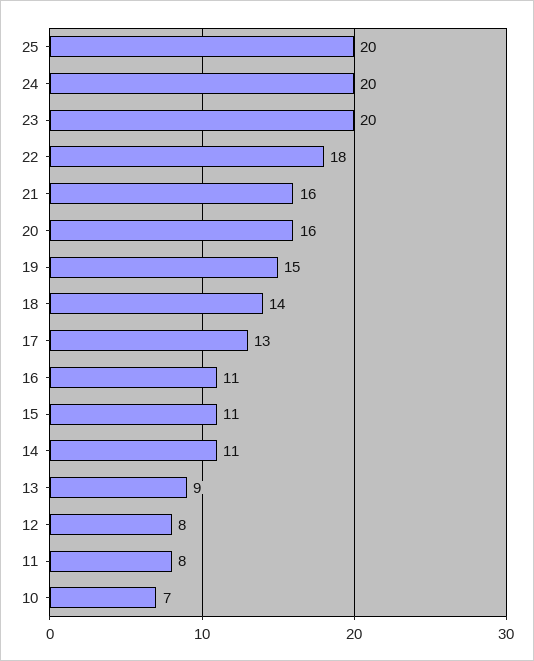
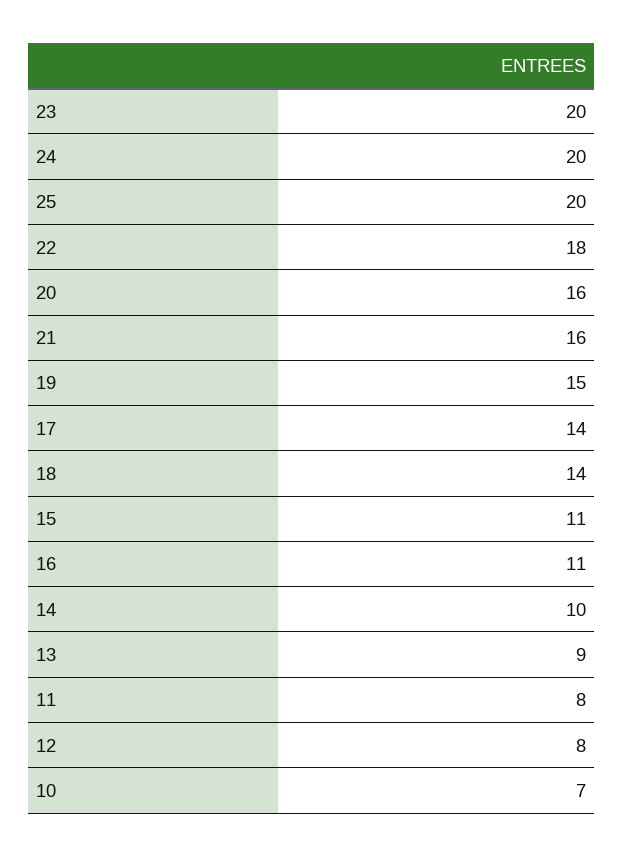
  {
    "25": 20,
    "24": 20,
    "23": 20,
    "22": 18,
    "21": 16,
    "20": 16,
    "19": 15,
    "18": 14,
-   "17": 13,
+   "17": 14,
    "16": 11,
    "15": 11,
-   "14": 11,
+   "14": 10,
    "13": 9,
    "12": 8,
    "11": 8,
    "10": 7
  }

